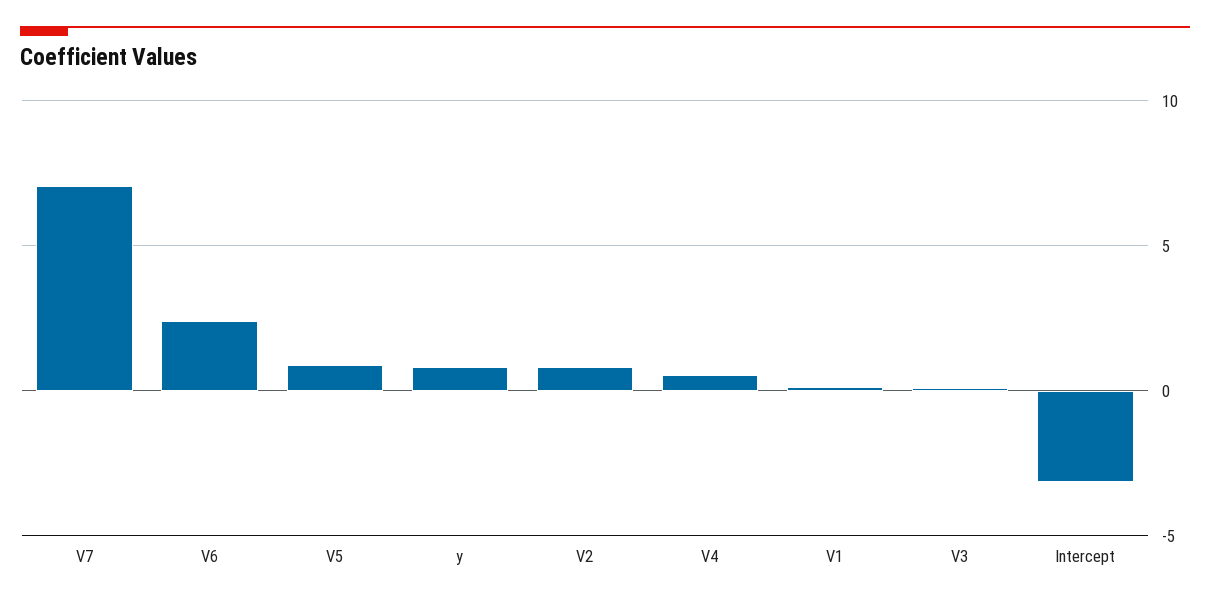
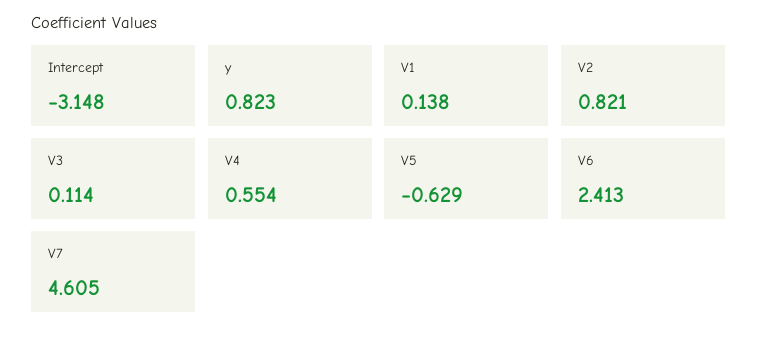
  {
-   "V7": 7,
+   "V7": 4.605,
    "V6": 2.413,
-   "V5": 1,
+   "V5": -0.629,
    "y": 0.823,
    "V2": 0.821,
    "V4": 0.554,
    "V1": 0.138,
    "V3": 0.114,
    "Intercept": -3.148
  }

